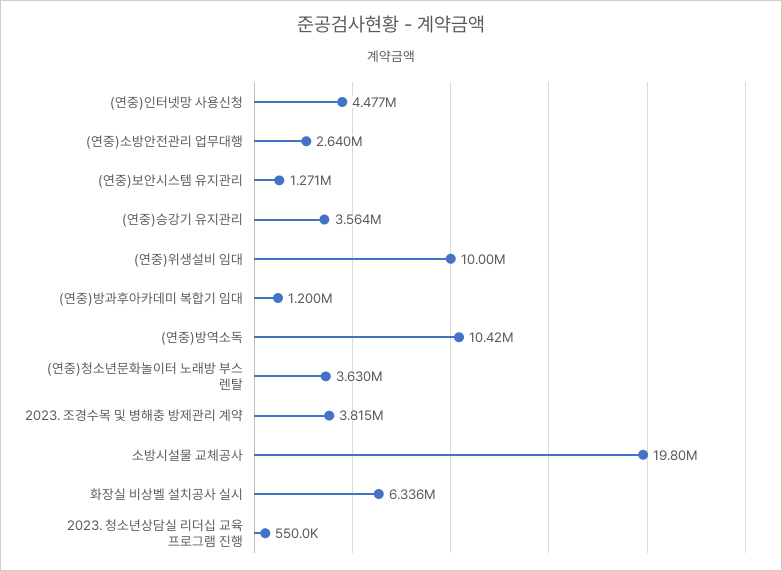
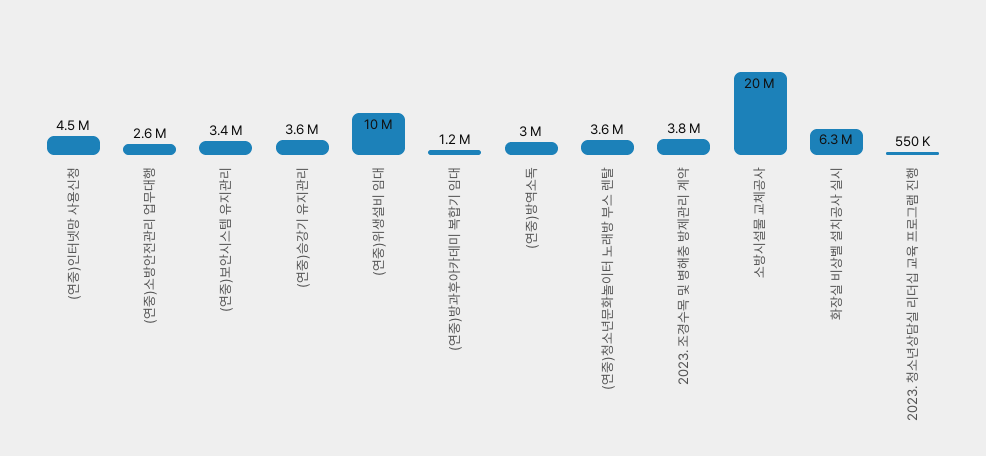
  {
    "(연중)인터넷망 사용신청": 4477000,
    "(연중)소방안전관리 업무대행": 2640000,
-   "(연중)보안시스템 유지관리": 1271000,
+   "(연중)보안시스템 유지관리": 3400000,
    "(연중)승강기 유지관리": 3564000,
    "(연중)위생설비 임대": 10000000,
    "(연중)방과후아카데미 복합기 임대": 1200000,
-   "(연중)방역소독": 10420000,
+   "(연중)방역소독": 3000000,
    "(연중)청소년문화놀이터 노래방 부스 렌탈": 3630000,
    "2023. 조경수목 및 병해충 방제관리 계약": 3815000,
    "소방시설물 교체공사": 19800000,
    "화장실 비상벨 설치공사 실시": 6336000,
    "2023. 청소년상담실 리더십 교육 프로그램 진행": 550000
  }

